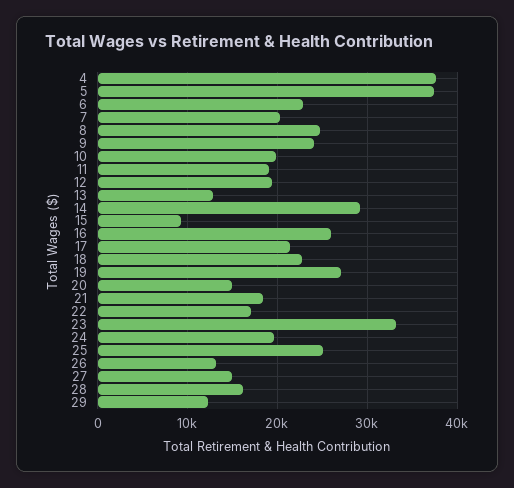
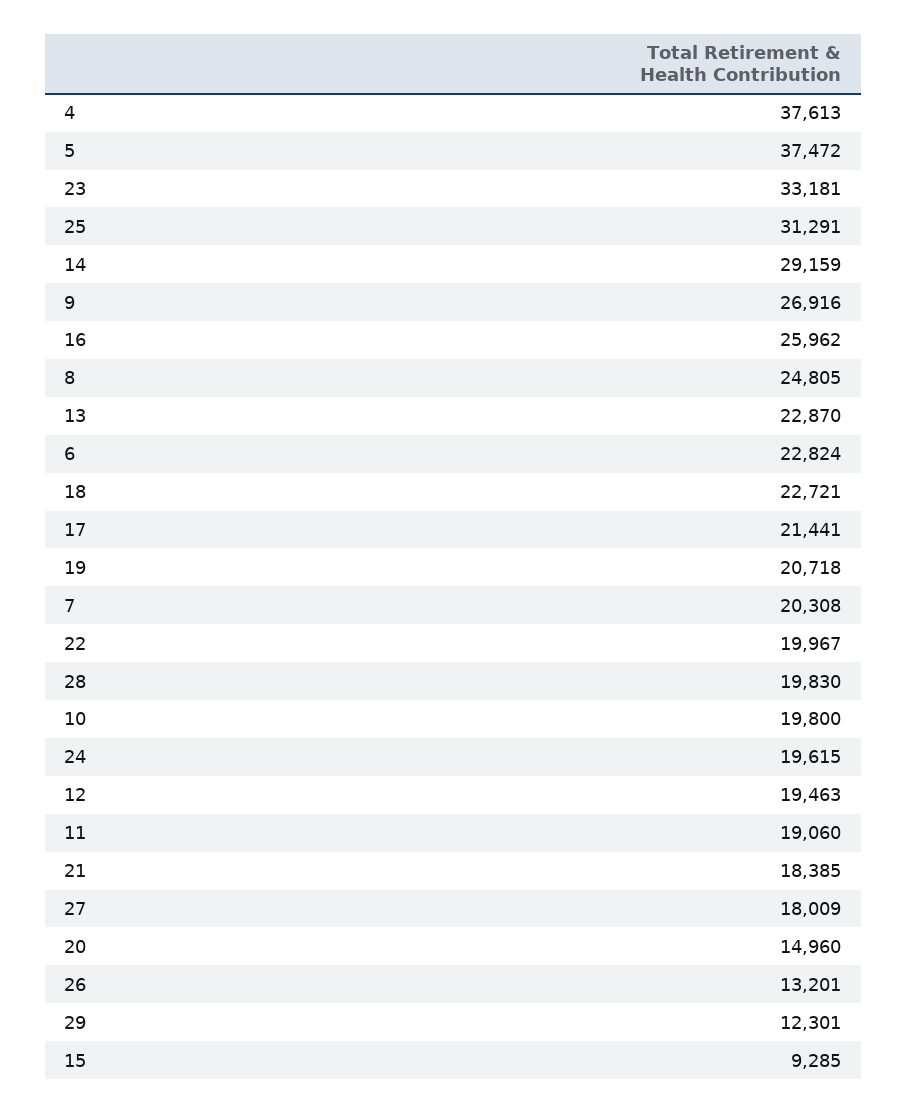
  {
    "4": 37613,
    "5": 37472,
    "6": 22824,
    "7": 20308,
    "8": 24805,
-   "9": 24000,
+   "9": 26916,
    "10": 19800,
    "11": 19060,
    "12": 19463,
-   "13": 13000,
+   "13": 22870,
    "14": 29159,
    "15": 9285,
    "16": 25962,
    "17": 21441,
    "18": 22721,
-   "19": 27000,
+   "19": 20718,
    "20": 14960,
    "21": 18385,
-   "22": 17000,
+   "22": 19967,
    "23": 33181,
    "24": 19615,
-   "25": 25000,
+   "25": 31291,
    "26": 13201,
-   "27": 15000,
+   "27": 18009,
-   "28": 16000,
+   "28": 19830,
    "29": 12301
  }

